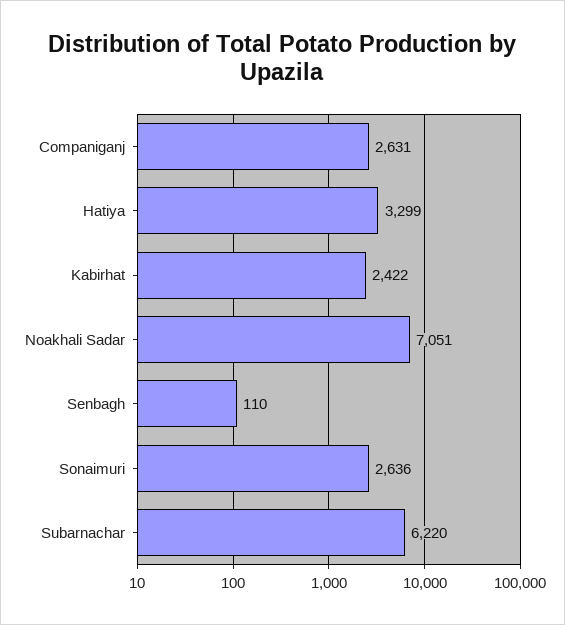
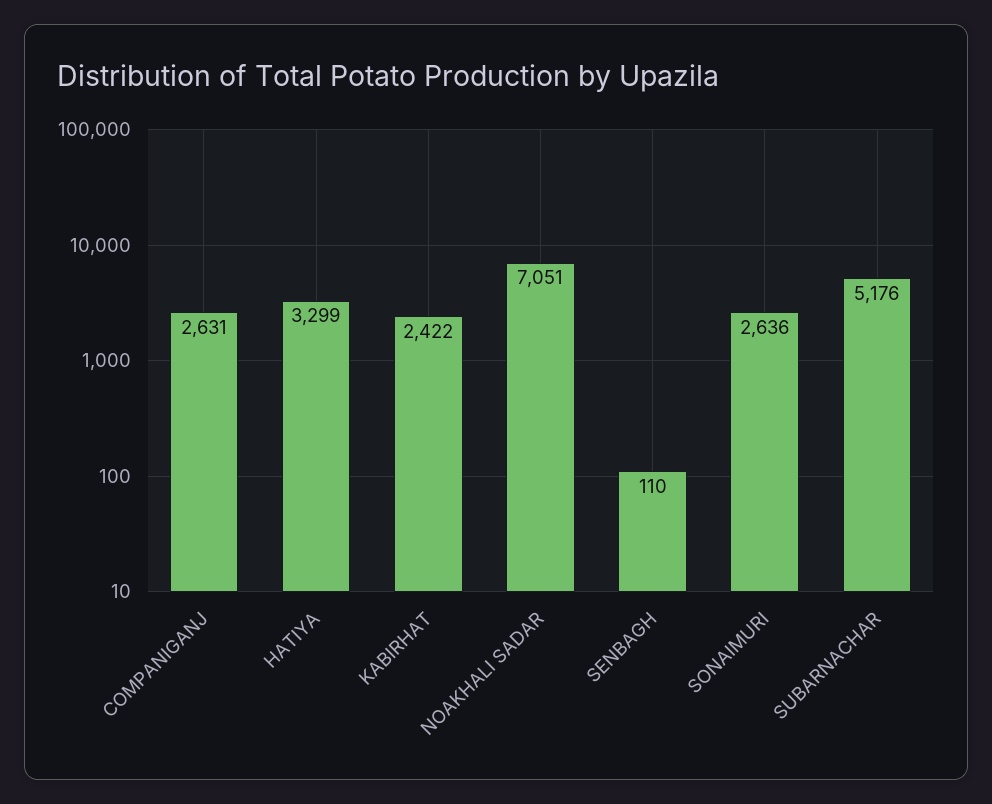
  {
    "Companiganj": 2631,
    "Hatiya": 3299,
    "Kabirhat": 2422,
    "Noakhali Sadar": 7051,
    "Senbagh": 110,
    "Sonaimuri": 2636,
-   "Subarnachar": 6220
+   "Subarnachar": 5176
  }

